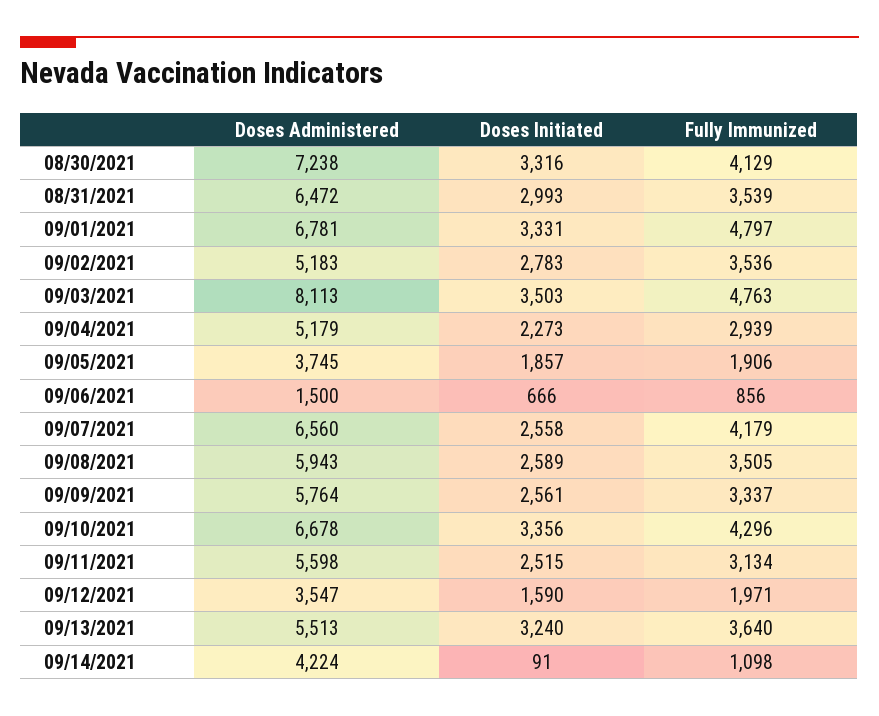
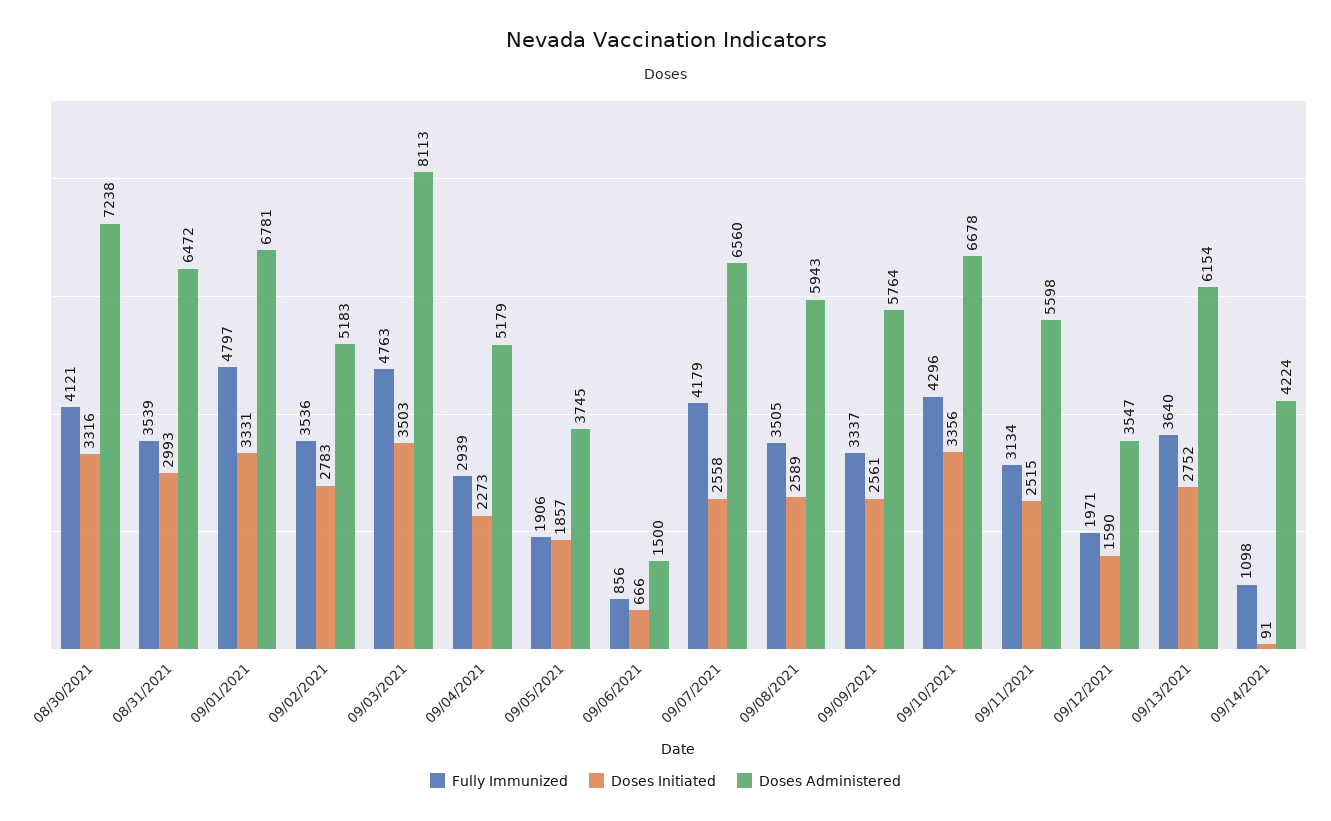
  {
    "Doses Administered": {
      "08/30/2021": 7238,
      "08/31/2021": 6472,
      "09/01/2021": 6781,
      "09/02/2021": 5183,
      "09/03/2021": 8113,
      "09/04/2021": 5179,
      "09/05/2021": 3745,
      "09/06/2021": 1500,
      "09/07/2021": 6560,
      "09/08/2021": 5943,
      "09/09/2021": 5764,
      "09/10/2021": 6678,
      "09/11/2021": 5598,
      "09/12/2021": 3547,
-     "09/13/2021": 5513,
+     "09/13/2021": 6154,
      "09/14/2021": 4224
    },
    "Doses Initiated": {
      "08/30/2021": 3316,
      "08/31/2021": 2993,
      "09/01/2021": 3331,
      "09/02/2021": 2783,
      "09/03/2021": 3503,
      "09/04/2021": 2273,
      "09/05/2021": 1857,
      "09/06/2021": 666,
      "09/07/2021": 2558,
      "09/08/2021": 2589,
      "09/09/2021": 2561,
      "09/10/2021": 3356,
      "09/11/2021": 2515,
      "09/12/2021": 1590,
-     "09/13/2021": 3240,
+     "09/13/2021": 2752,
      "09/14/2021": 91
    },
    "Fully Immunized": {
-     "08/30/2021": 4129,
+     "08/30/2021": 4121,
      "08/31/2021": 3539,
      "09/01/2021": 4797,
      "09/02/2021": 3536,
      "09/03/2021": 4763,
      "09/04/2021": 2939,
      "09/05/2021": 1906,
      "09/06/2021": 856,
      "09/07/2021": 4179,
      "09/08/2021": 3505,
      "09/09/2021": 3337,
      "09/10/2021": 4296,
      "09/11/2021": 3134,
      "09/12/2021": 1971,
      "09/13/2021": 3640,
      "09/14/2021": 1098
    }
  }

